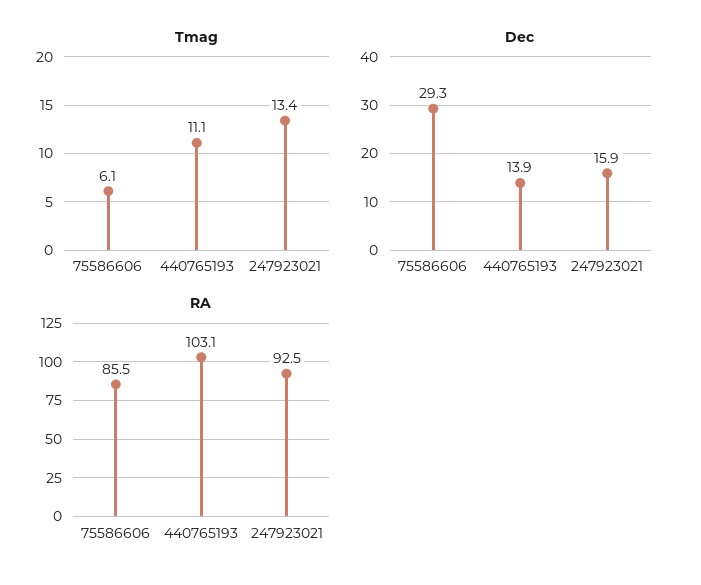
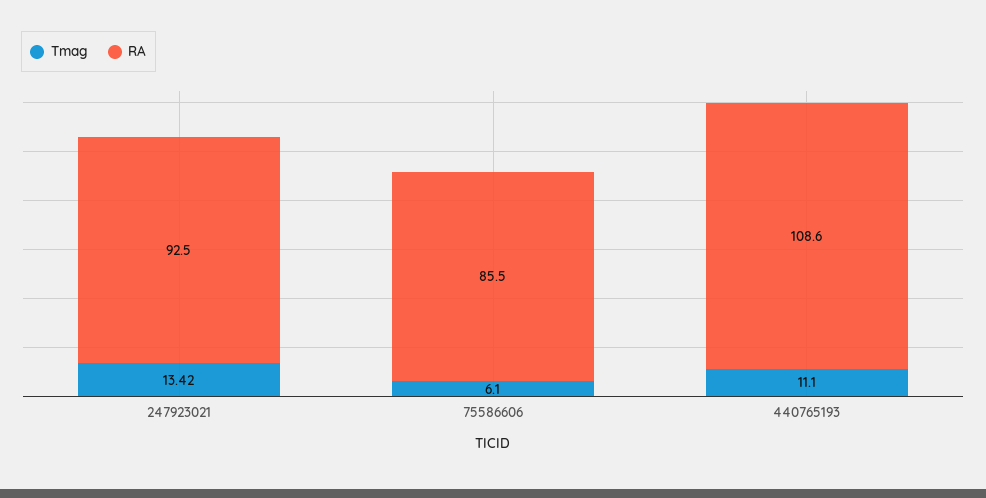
  {
    "Tmag": {
      "75586606": 6.1,
      "440765193": 11.1,
      "247923021": 13.42
    },
-   "Dec": {
-     "75586606": 29.3,
-     "440765193": 13.9,
-     "247923021": 15.9
-   },
    "RA": {
      "75586606": 85.5,
-     "440765193": 103.1,
+     "440765193": 108.6,
      "247923021": 92.5
    }
  }

